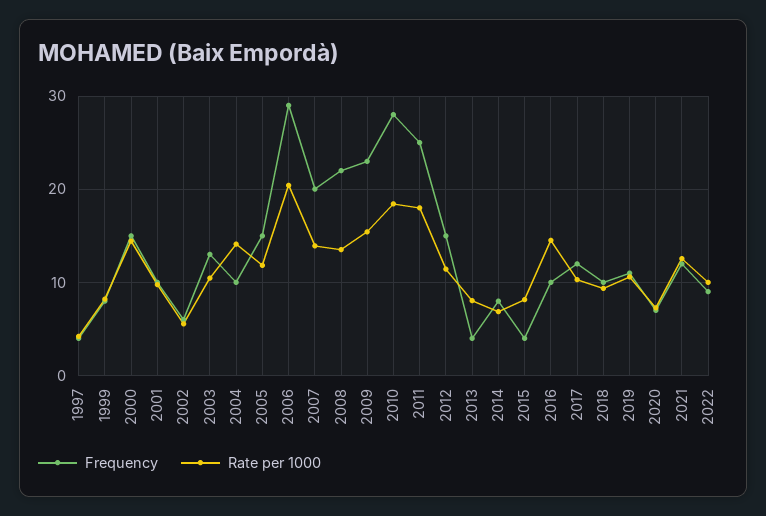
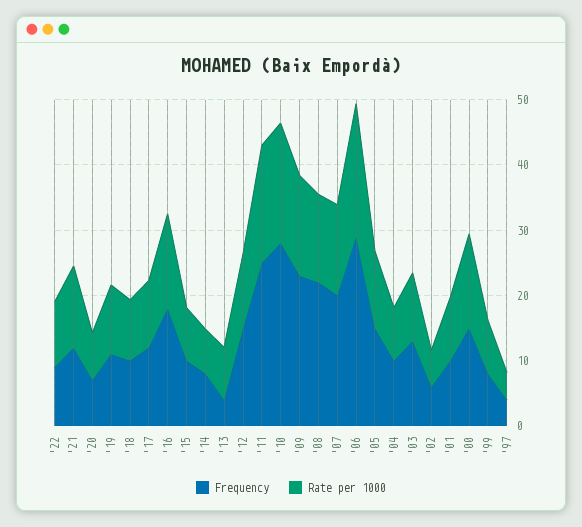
  {
    "Frequency": {
      "1997": 4,
      "1999": 8,
      "2000": 15,
      "2001": 10,
      "2002": 6,
      "2003": 13,
      "2004": 10,
      "2005": 15,
      "2006": 29,
      "2007": 20,
      "2008": 22,
      "2009": 23,
      "2010": 28,
      "2011": 25,
      "2012": 15,
      "2013": 4,
      "2014": 8,
-     "2015": 4,
+     "2015": 10,
-     "2016": 10,
+     "2016": 18,
      "2017": 12,
      "2018": 10,
      "2019": 11,
      "2020": 7,
      "2021": 12,
      "2022": 9
    },
    "Rate per 1000": {
      "1997": 4,
      "1999": 8,
      "2000": 14,
      "2001": 10,
      "2002": 6,
      "2003": 10,
-     "2004": 14,
+     "2004": 8,
      "2005": 12,
      "2006": 20,
      "2007": 14,
      "2008": 14,
      "2009": 15,
      "2010": 18,
      "2011": 18,
      "2012": 11,
      "2013": 8,
      "2014": 7,
      "2015": 8,
      "2016": 15,
      "2017": 10,
      "2018": 9,
      "2019": 11,
      "2020": 7,
      "2021": 13,
      "2022": 10
    }
  }

